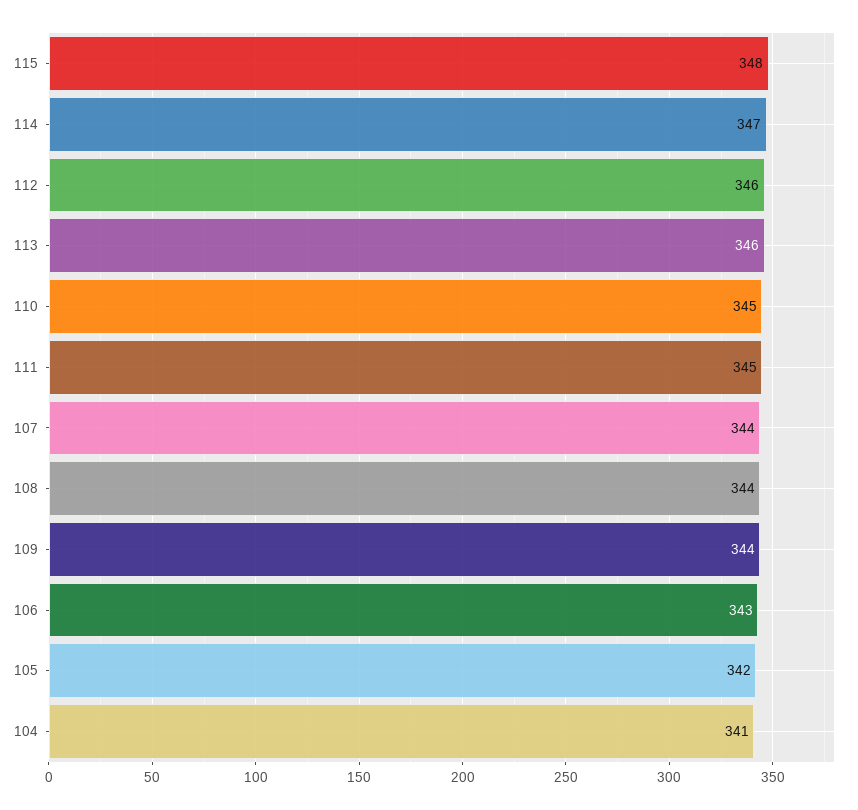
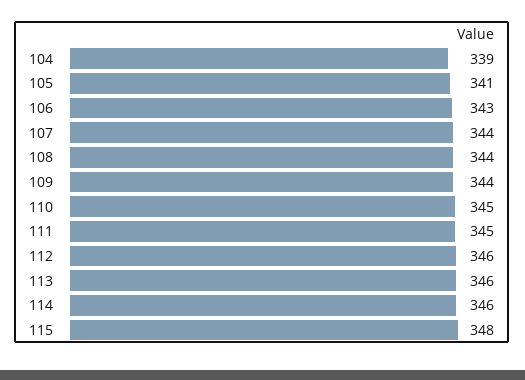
  {
    "115": 348,
-   "114": 347,
+   "114": 346,
    "112": 346,
    "113": 346,
    "110": 345,
    "111": 345,
    "107": 344,
    "108": 344,
    "109": 344,
    "106": 343,
-   "105": 342,
+   "105": 341,
-   "104": 341
+   "104": 339
  }

